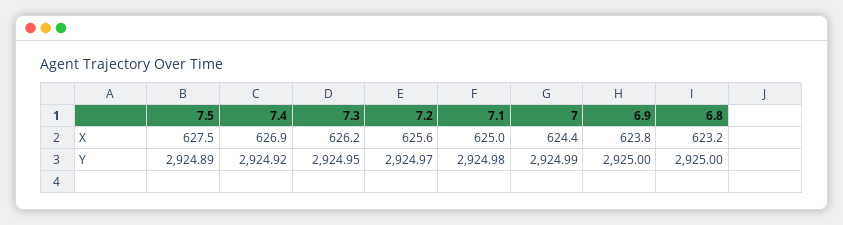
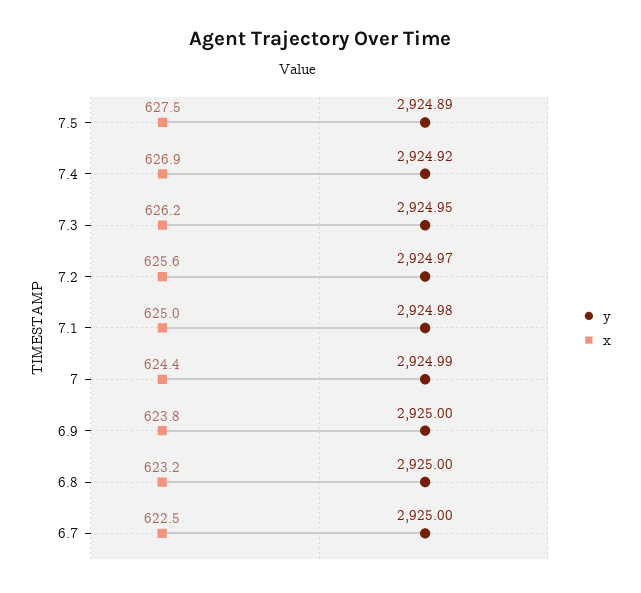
  {
    "X": {
      "7.5": 627.5,
      "7.4": 626.9,
      "7.3": 626.2,
      "7.2": 625.6,
      "7.1": 625,
      "7": 624.4,
      "6.9": 623.8,
-     "6.8": 623.2
+     "6.8": 623.2,
+     "6.7": 622.5
    },
    "Y": {
      "7.5": 2924.89,
      "7.4": 2924.92,
      "7.3": 2924.95,
      "7.2": 2924.97,
      "7.1": 2924.98,
      "7": 2924.99,
      "6.9": 2925,
-     "6.8": 2925
+     "6.8": 2925,
+     "6.7": 2925
    }
  }

